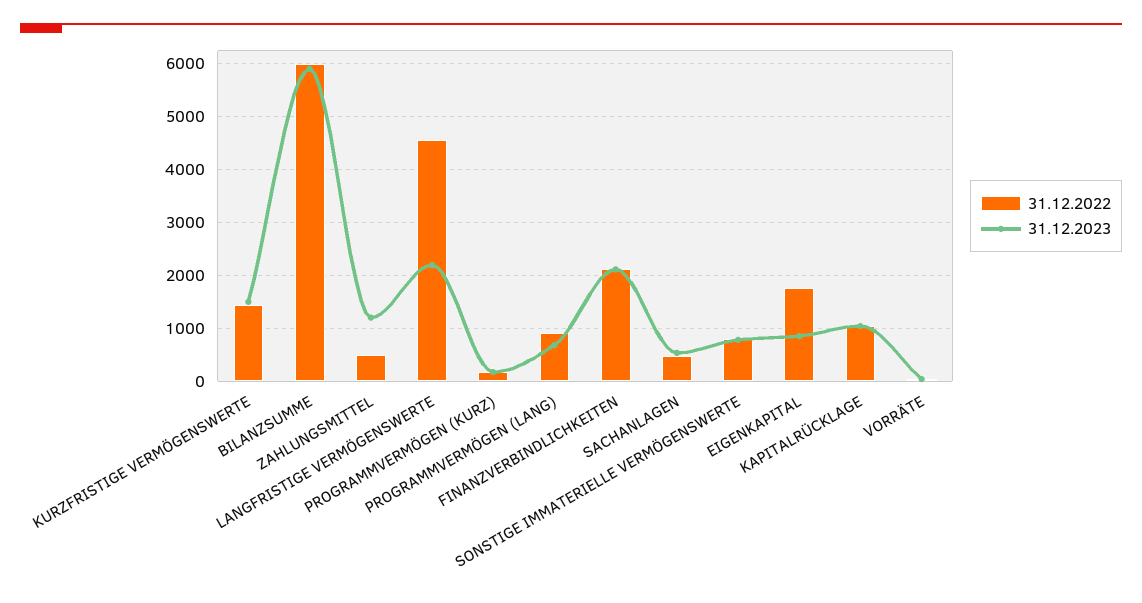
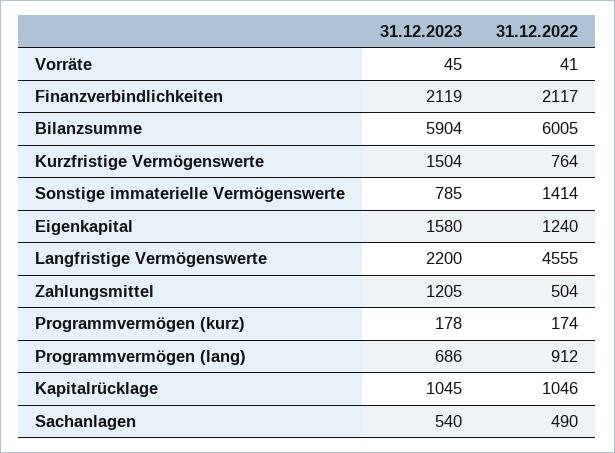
  {
    "31.12.2022": {
-     "KURZFRISTIGE VERMÖGENSWERTE": 1400,
+     "KURZFRISTIGE VERMÖGENSWERTE": 764,
      "BILANZSUMME": 6005,
      "ZAHLUNGSMITTEL": 504,
      "LANGFRISTIGE VERMÖGENSWERTE": 4555,
      "PROGRAMMVERMÖGEN (KURZ)": 174,
      "PROGRAMMVERMÖGEN (LANG)": 912,
      "FINANZVERBINDLICHKEITEN": 2117,
      "SACHANLAGEN": 490,
-     "SONSTIGE IMMATERIELLE VERMÖGENSWERTE": 800,
+     "SONSTIGE IMMATERIELLE VERMÖGENSWERTE": 1414,
-     "EIGENKAPITAL": 1800,
+     "EIGENKAPITAL": 1240,
      "KAPITALRÜCKLAGE": 1046,
      "VORRÄTE": 41
    },
    "31.12.2023": {
      "KURZFRISTIGE VERMÖGENSWERTE": 1504,
      "BILANZSUMME": 5904,
      "ZAHLUNGSMITTEL": 1205,
      "LANGFRISTIGE VERMÖGENSWERTE": 2200,
      "PROGRAMMVERMÖGEN (KURZ)": 178,
      "PROGRAMMVERMÖGEN (LANG)": 686,
      "FINANZVERBINDLICHKEITEN": 2119,
      "SACHANLAGEN": 540,
      "SONSTIGE IMMATERIELLE VERMÖGENSWERTE": 785,
-     "EIGENKAPITAL": 800,
+     "EIGENKAPITAL": 1580,
      "KAPITALRÜCKLAGE": 1045,
      "VORRÄTE": 45
    }
  }

